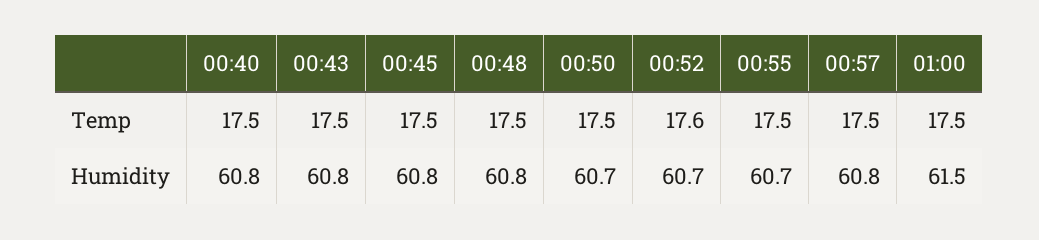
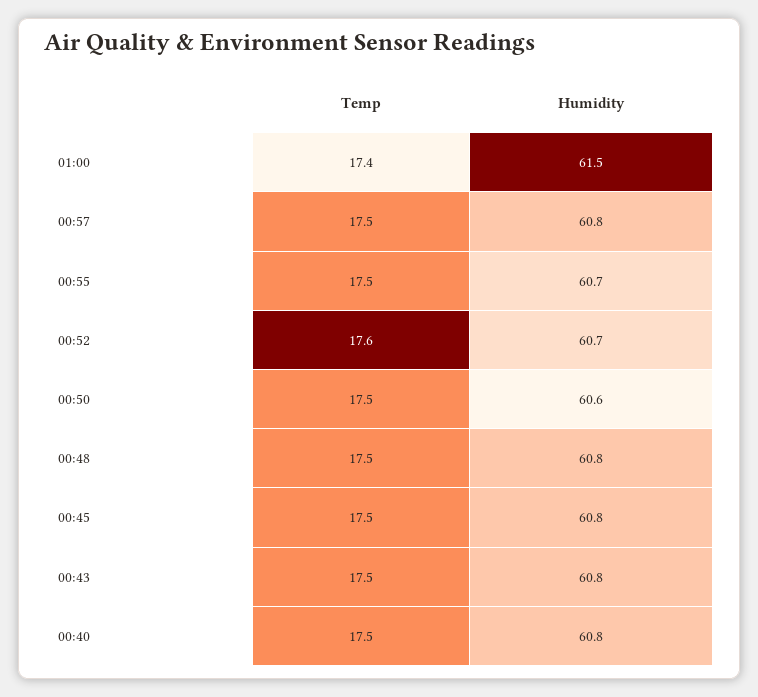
  {
    "00:40": {
      "Temp": 17.5,
      "Humidity": 60.8
    },
    "00:43": {
      "Temp": 17.5,
      "Humidity": 60.8
    },
    "00:45": {
      "Temp": 17.5,
      "Humidity": 60.8
    },
    "00:48": {
      "Temp": 17.5,
      "Humidity": 60.8
    },
    "00:50": {
      "Temp": 17.5,
-     "Humidity": 60.7
+     "Humidity": 60.6
    },
    "00:52": {
      "Temp": 17.6,
      "Humidity": 60.7
    },
    "00:55": {
      "Temp": 17.5,
      "Humidity": 60.7
    },
    "00:57": {
      "Temp": 17.5,
      "Humidity": 60.8
    },
    "01:00": {
-     "Temp": 17.5,
+     "Temp": 17.4,
      "Humidity": 61.5
    }
  }

